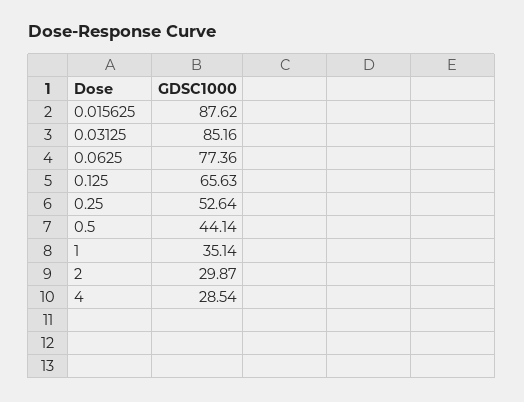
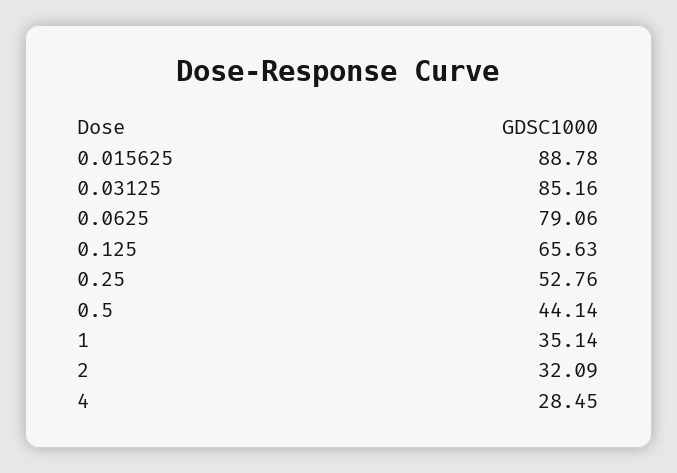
  {
-   "0.015625": 87.62,
+   "0.015625": 88.78,
    "0.03125": 85.16,
-   "0.0625": 77.36,
+   "0.0625": 79.06,
    "0.125": 65.63,
-   "0.25": 52.64,
+   "0.25": 52.76,
    "0.5": 44.14,
    "1": 35.14,
-   "2": 29.87,
+   "2": 32.09,
-   "4": 28.54
+   "4": 28.45
  }

